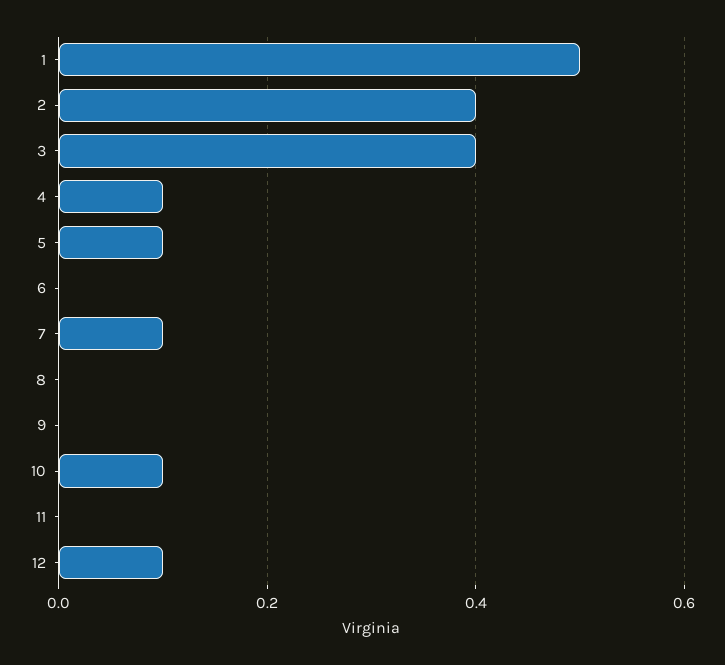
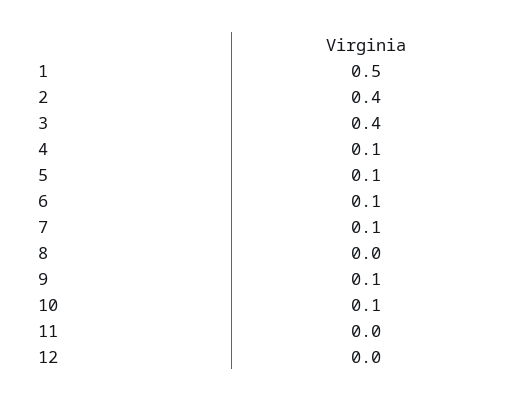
  {
    "1": 0.5,
    "2": 0.4,
    "3": 0.4,
    "4": 0.1,
    "5": 0.1,
-   "6": 0,
+   "6": 0.1,
    "7": 0.1,
    "8": 0,
-   "9": 0,
+   "9": 0.1,
    "10": 0.1,
    "11": 0,
-   "12": 0.1
+   "12": 0
  }

